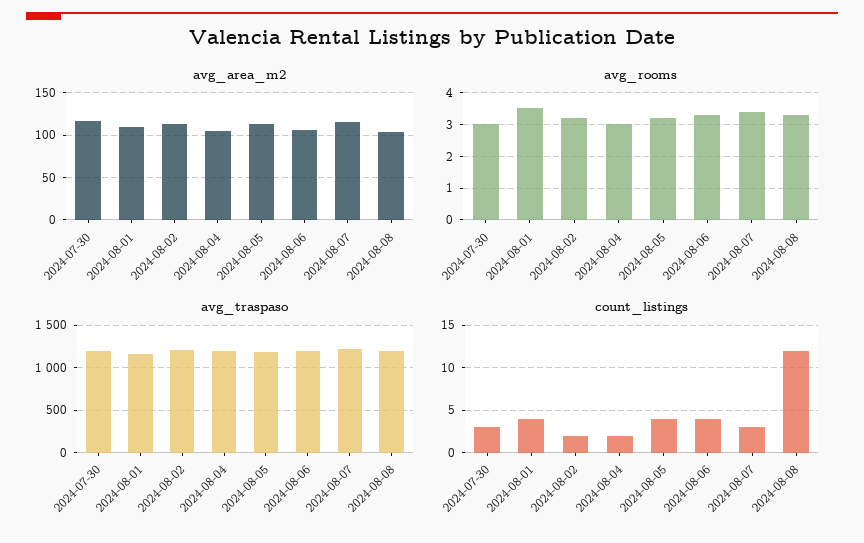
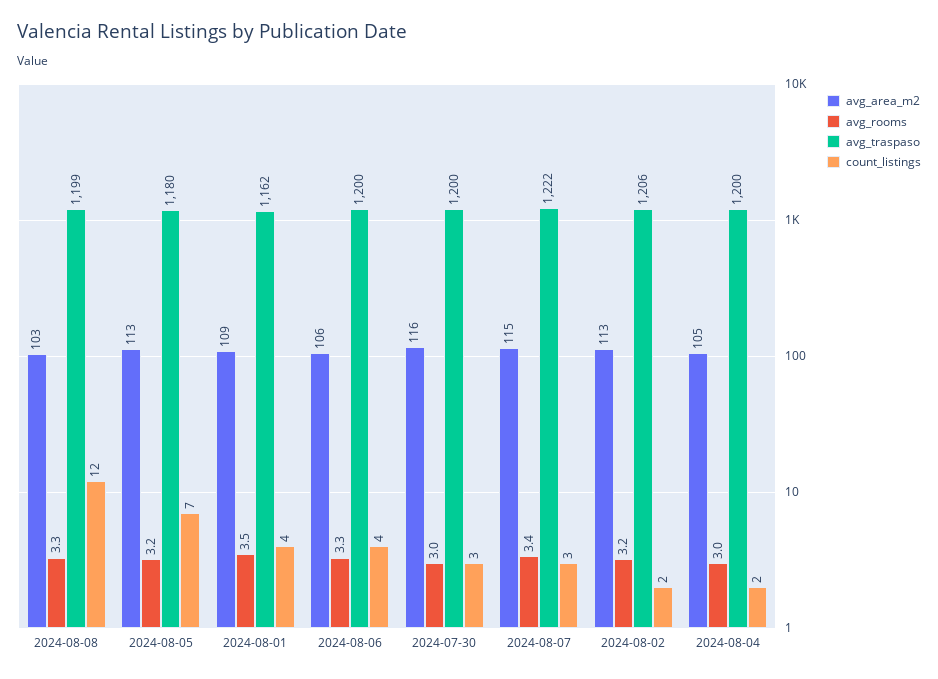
  {
    "avg_area_m2": {
      "2024-07-30": 116,
      "2024-08-01": 109,
      "2024-08-02": 113,
      "2024-08-04": 105,
      "2024-08-05": 113,
      "2024-08-06": 106,
      "2024-08-07": 115,
      "2024-08-08": 103
    },
    "avg_rooms": {
      "2024-07-30": 3,
      "2024-08-01": 3.5,
      "2024-08-02": 3.2,
      "2024-08-04": 3,
      "2024-08-05": 3.2,
      "2024-08-06": 3.3,
      "2024-08-07": 3.4,
      "2024-08-08": 3.3
    },
    "avg_traspaso": {
      "2024-07-30": 1200,
      "2024-08-01": 1162,
      "2024-08-02": 1206,
      "2024-08-04": 1200,
      "2024-08-05": 1180,
      "2024-08-06": 1200,
      "2024-08-07": 1222,
      "2024-08-08": 1199
    },
    "count_listings": {
      "2024-07-30": 3,
      "2024-08-01": 4,
      "2024-08-02": 2,
      "2024-08-04": 2,
-     "2024-08-05": 4,
+     "2024-08-05": 7,
      "2024-08-06": 4,
      "2024-08-07": 3,
      "2024-08-08": 12
    }
  }

